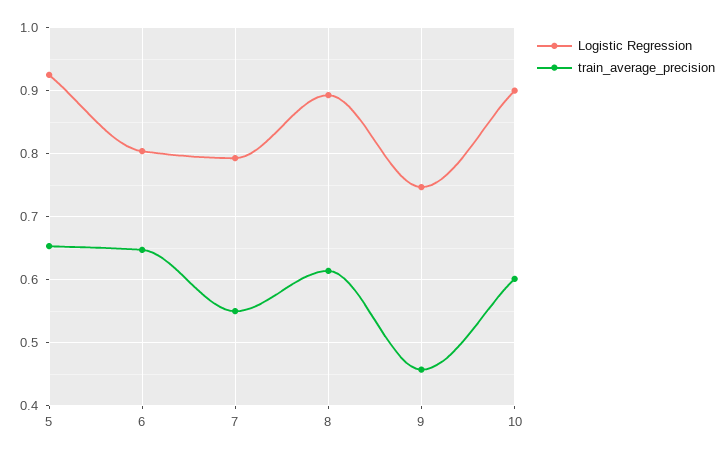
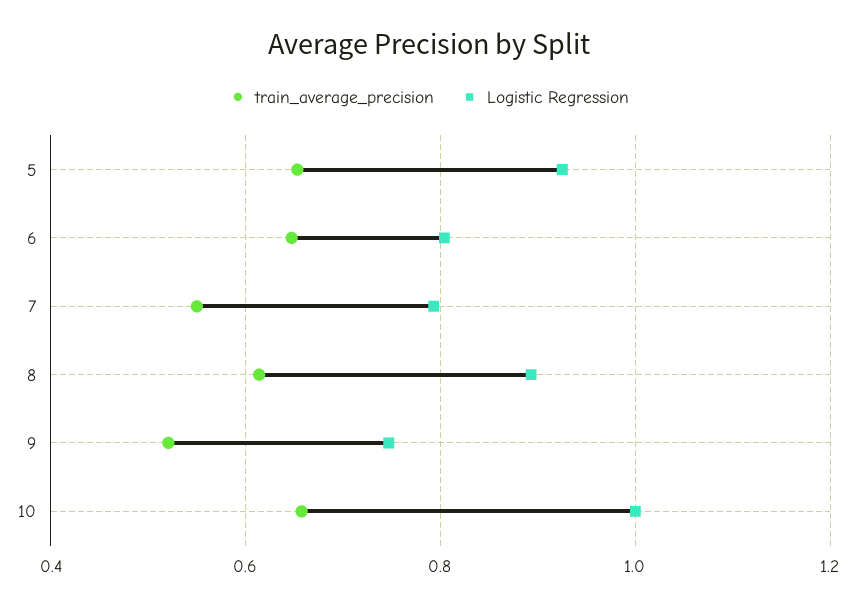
  {
    "Logistic Regression": {
      "5": 0.93,
      "6": 0.8,
      "7": 0.79,
      "8": 0.89,
      "9": 0.75,
-     "10": 0.9
+     "10": 1
    },
    "train_average_precision": {
      "5": 0.65,
      "6": 0.65,
      "7": 0.55,
      "8": 0.61,
-     "9": 0.46,
+     "9": 0.52,
-     "10": 0.6
+     "10": 0.66
    }
  }

